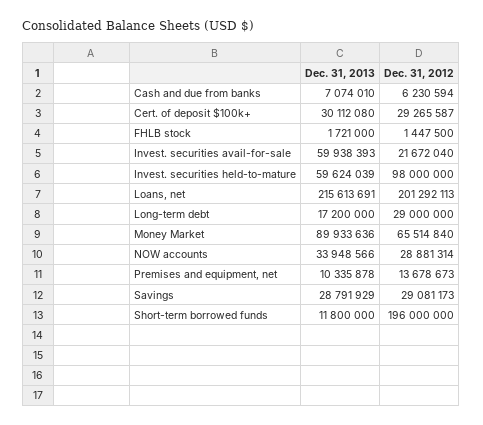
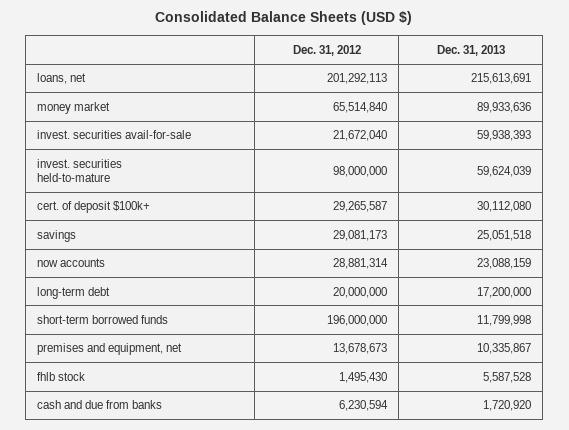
  {
    "Dec. 31, 2013": {
-     "Cash and due from banks": 7074010,
+     "Cash and due from banks": 1720920,
      "Cert. of deposit $100k+": 30112080,
-     "FHLB stock": 1721000,
+     "FHLB stock": 5587528,
      "Invest. securities avail-for-sale": 59938393,
      "Invest. securities held-to-mature": 59624039,
      "Loans, net": 215613691,
      "Long-term debt": 17200000,
      "Money Market": 89933636,
-     "NOW accounts": 33948566,
+     "NOW accounts": 23088159,
-     "Premises and equipment, net": 10335878,
+     "Premises and equipment, net": 10335867,
-     "Savings": 28791929,
+     "Savings": 25051518,
-     "Short-term borrowed funds": 11800000
+     "Short-term borrowed funds": 11799998
    },
    "Dec. 31, 2012": {
      "Cash and due from banks": 6230594,
      "Cert. of deposit $100k+": 29265587,
-     "FHLB stock": 1447500,
+     "FHLB stock": 1495430,
      "Invest. securities avail-for-sale": 21672040,
      "Invest. securities held-to-mature": 98000000,
      "Loans, net": 201292113,
-     "Long-term debt": 29000000,
+     "Long-term debt": 20000000,
      "Money Market": 65514840,
      "NOW accounts": 28881314,
      "Premises and equipment, net": 13678673,
      "Savings": 29081173,
      "Short-term borrowed funds": 196000000
    }
  }

